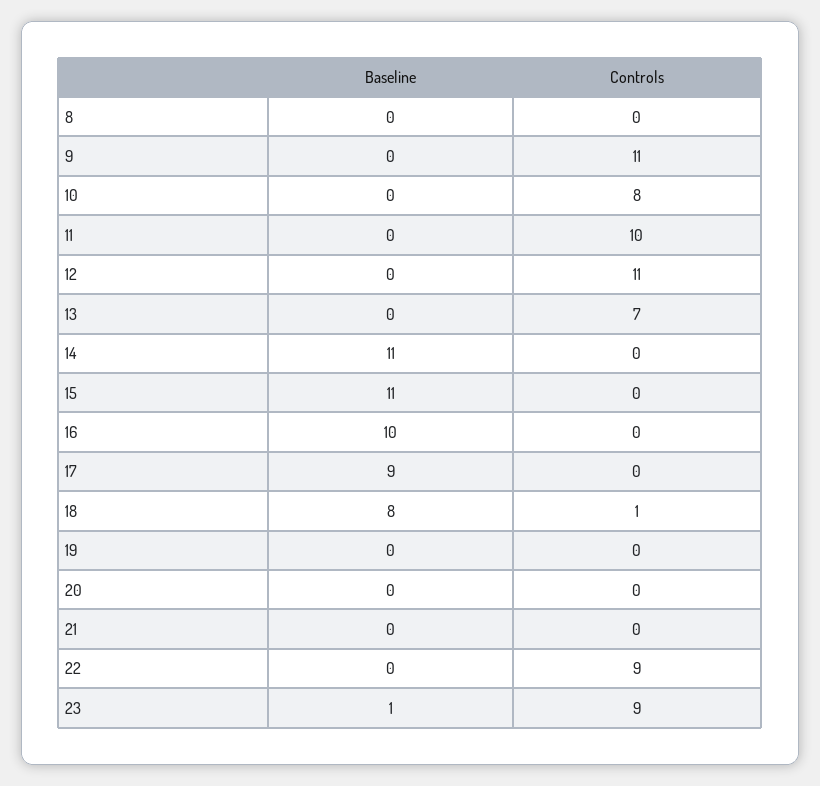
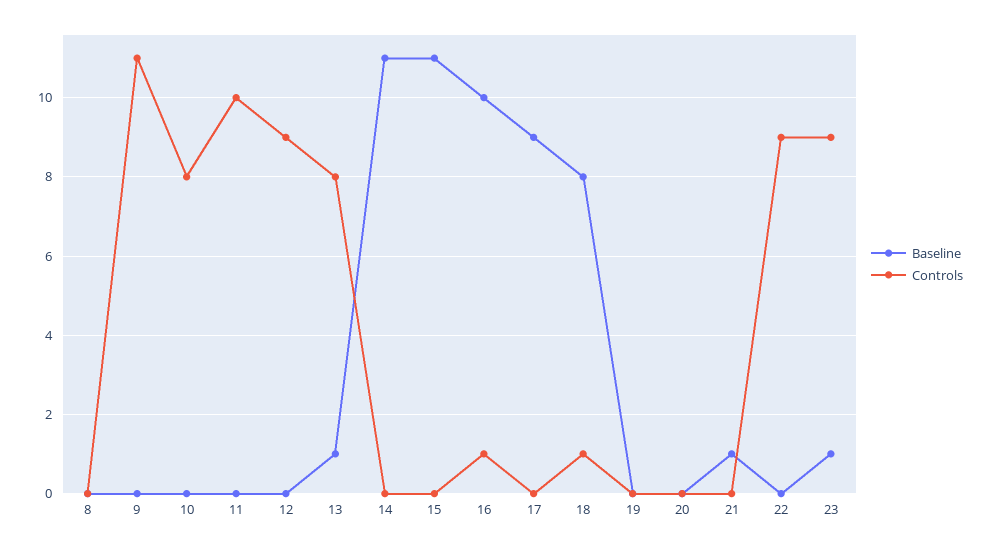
  {
    "Baseline": {
      "8": 0,
      "9": 0,
      "10": 0,
      "11": 0,
      "12": 0,
-     "13": 0,
+     "13": 1,
      "14": 11,
      "15": 11,
      "16": 10,
      "17": 9,
      "18": 8,
      "19": 0,
      "20": 0,
-     "21": 0,
+     "21": 1,
      "22": 0,
      "23": 1
    },
    "Controls": {
      "8": 0,
      "9": 11,
      "10": 8,
      "11": 10,
-     "12": 11,
+     "12": 9,
-     "13": 7,
+     "13": 8,
      "14": 0,
      "15": 0,
-     "16": 0,
+     "16": 1,
      "17": 0,
      "18": 1,
      "19": 0,
      "20": 0,
      "21": 0,
      "22": 9,
      "23": 9
    }
  }

